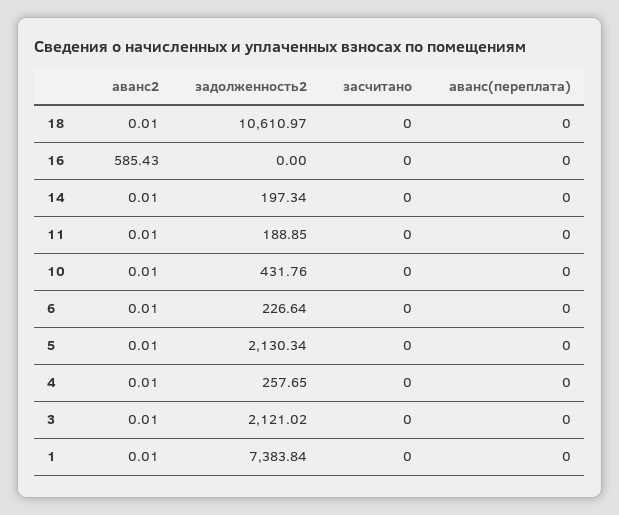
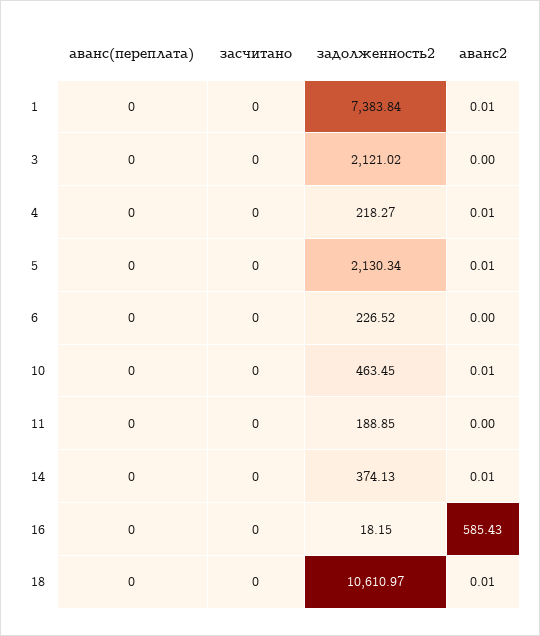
  {
    "аванс2": {
      "18": 0.01,
      "16": 585.43,
      "14": 0.01,
-     "11": 0.01,
+     "11": 0,
      "10": 0.01,
-     "6": 0.01,
+     "6": 0,
      "5": 0.01,
      "4": 0.01,
-     "3": 0.01,
+     "3": 0,
      "1": 0.01
    },
    "задолженность2": {
      "18": 10610.97,
-     "16": 0,
+     "16": 18.15,
-     "14": 197.34,
+     "14": 374.13,
      "11": 188.85,
-     "10": 431.76,
+     "10": 463.45,
-     "6": 226.64,
+     "6": 226.52,
      "5": 2130.34,
-     "4": 257.65,
+     "4": 218.27,
      "3": 2121.02,
      "1": 7383.84
    },
    "засчитано": {
      "18": 0,
      "16": 0,
      "14": 0,
      "11": 0,
      "10": 0,
      "6": 0,
      "5": 0,
      "4": 0,
      "3": 0,
      "1": 0
    },
    "аванс(переплата)": {
      "18": 0,
      "16": 0,
      "14": 0,
      "11": 0,
      "10": 0,
      "6": 0,
      "5": 0,
      "4": 0,
      "3": 0,
      "1": 0
    }
  }

